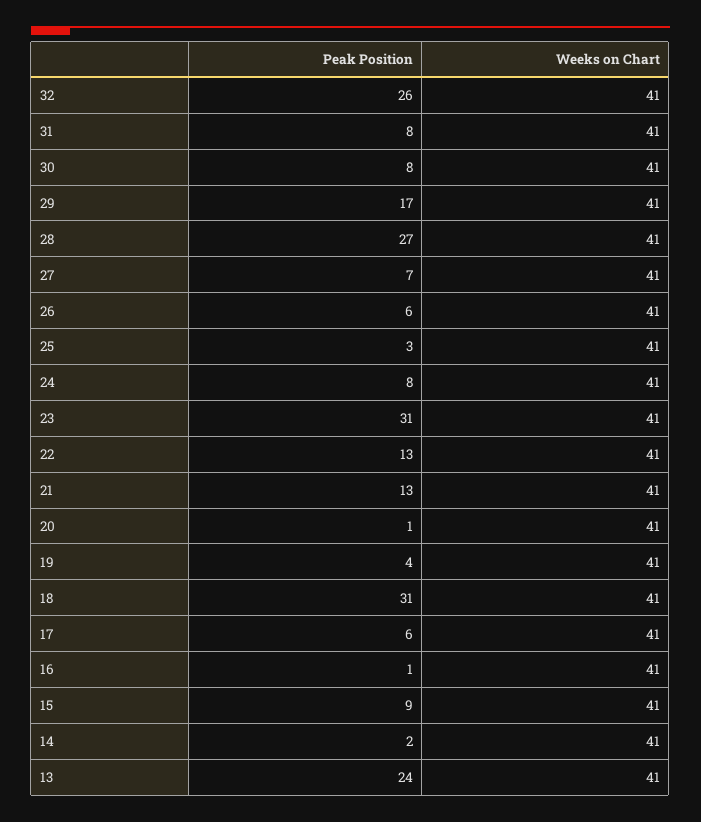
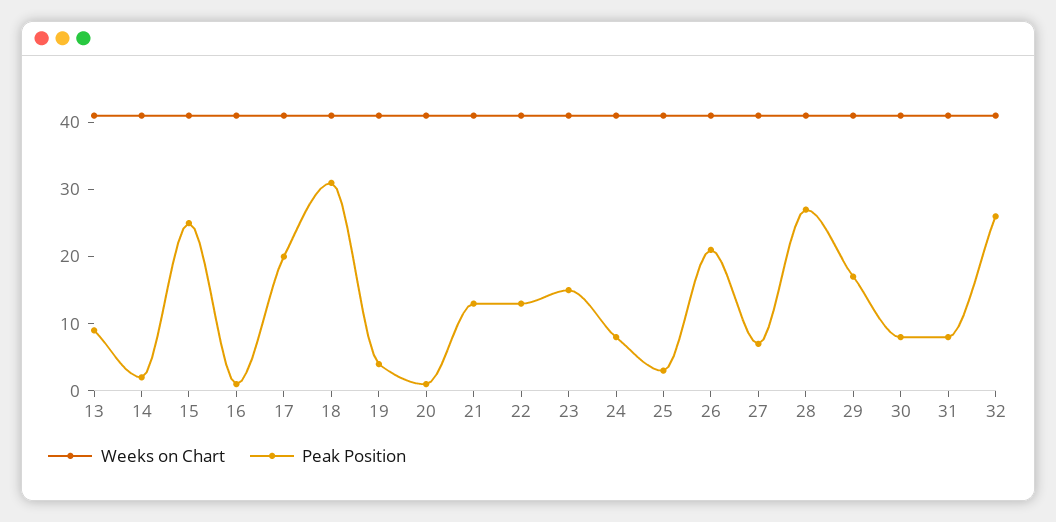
  {
    "Peak Position": {
      "32": 26,
      "31": 8,
      "30": 8,
      "29": 17,
      "28": 27,
      "27": 7,
-     "26": 6,
+     "26": 20,
      "25": 3,
      "24": 8,
-     "23": 31,
+     "23": 15,
      "22": 13,
      "21": 13,
      "20": 1,
      "19": 4,
      "18": 31,
-     "17": 6,
+     "17": 20,
      "16": 1,
-     "15": 9,
+     "15": 25,
      "14": 2,
-     "13": 24
+     "13": 10
    },
    "Weeks on Chart": {
      "32": 41,
      "31": 41,
      "30": 41,
      "29": 41,
      "28": 41,
      "27": 41,
      "26": 41,
      "25": 41,
      "24": 41,
      "23": 41,
      "22": 41,
      "21": 41,
      "20": 41,
      "19": 41,
      "18": 41,
      "17": 41,
      "16": 41,
      "15": 41,
      "14": 41,
      "13": 41
    }
  }

